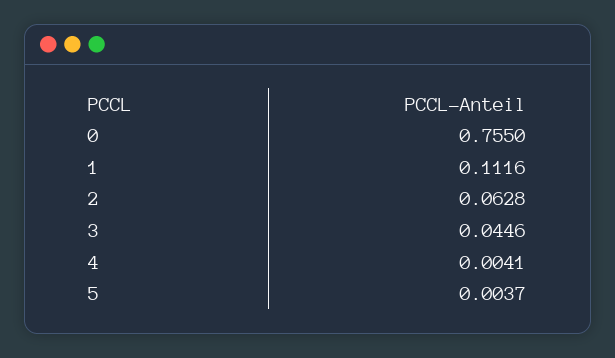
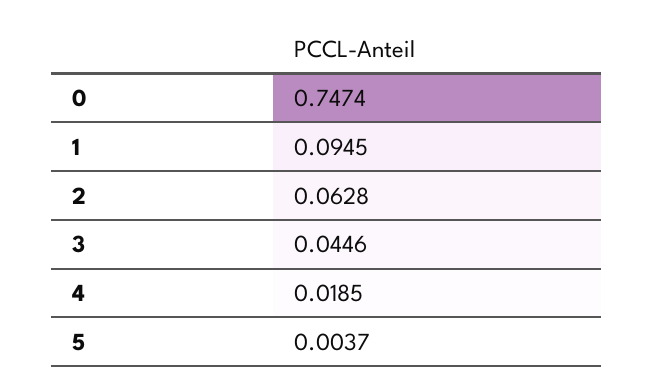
  {
-   "0": 0.755,
+   "0": 0.7474,
-   "1": 0.1116,
+   "1": 0.0945,
    "2": 0.0628,
    "3": 0.0446,
-   "4": 0.0041,
+   "4": 0.0185,
    "5": 0.0037
  }

